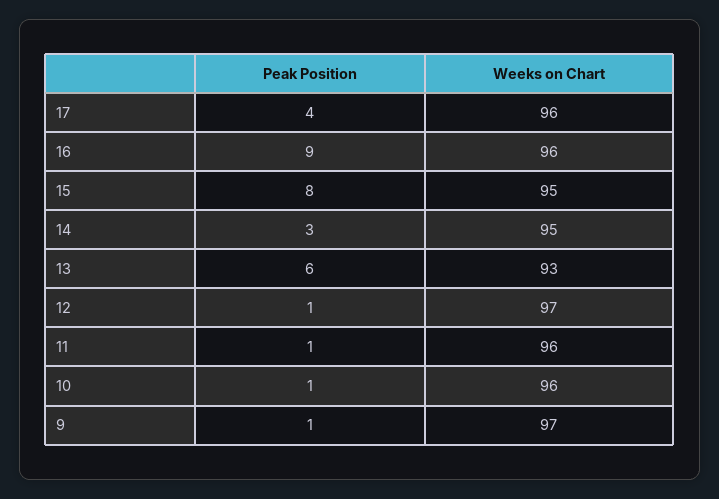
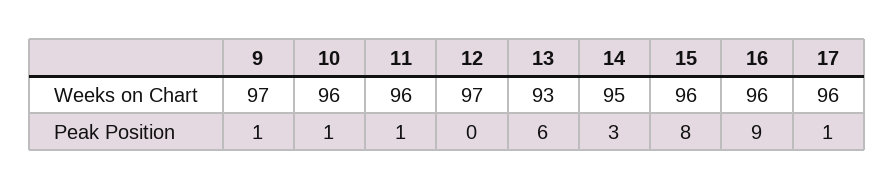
  {
    "Peak Position": {
-     "17": 4,
+     "17": 1,
      "16": 9,
      "15": 8,
      "14": 3,
      "13": 6,
-     "12": 1,
+     "12": 0,
      "11": 1,
      "10": 1,
      "9": 1
    },
    "Weeks on Chart": {
      "17": 96,
      "16": 96,
-     "15": 95,
+     "15": 96,
      "14": 95,
      "13": 93,
      "12": 97,
      "11": 96,
      "10": 96,
      "9": 97
    }
  }

